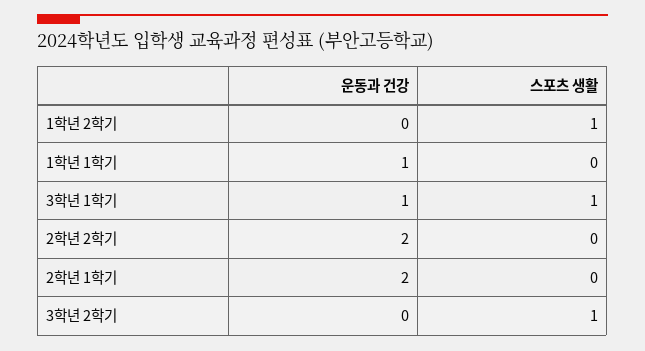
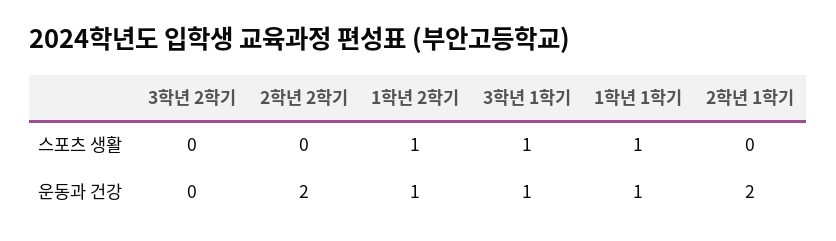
  {
    "운동과 건강": {
-     "1학년 2학기": 0,
+     "1학년 2학기": 1,
      "1학년 1학기": 1,
      "3학년 1학기": 1,
      "2학년 2학기": 2,
      "2학년 1학기": 2,
      "3학년 2학기": 0
    },
    "스포츠 생활": {
      "1학년 2학기": 1,
-     "1학년 1학기": 0,
+     "1학년 1학기": 1,
      "3학년 1학기": 1,
      "2학년 2학기": 0,
      "2학년 1학기": 0,
-     "3학년 2학기": 1
+     "3학년 2학기": 0
    }
  }

